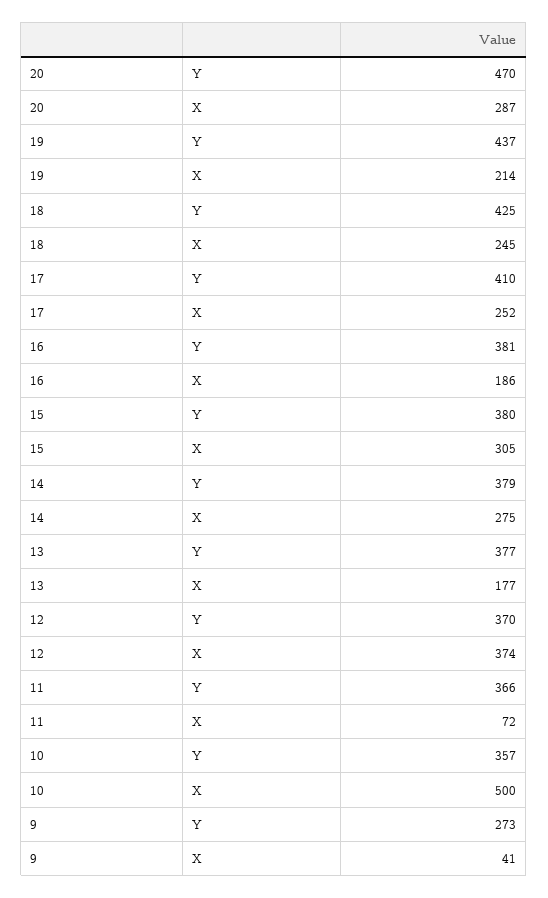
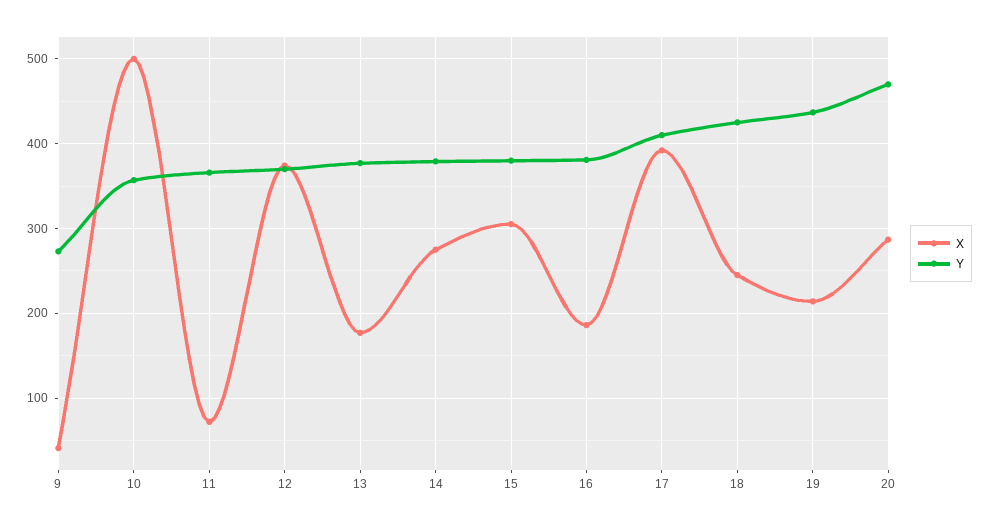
  {
    "Y": {
      "20": 470,
      "19": 437,
      "18": 425,
      "17": 410,
      "16": 381,
      "15": 380,
      "14": 379,
      "13": 377,
      "12": 370,
      "11": 366,
      "10": 357,
      "9": 273
    },
    "X": {
      "20": 287,
      "19": 214,
      "18": 245,
-     "17": 252,
+     "17": 390,
      "16": 186,
      "15": 305,
      "14": 275,
      "13": 177,
      "12": 374,
      "11": 72,
      "10": 500,
      "9": 41
    }
  }

